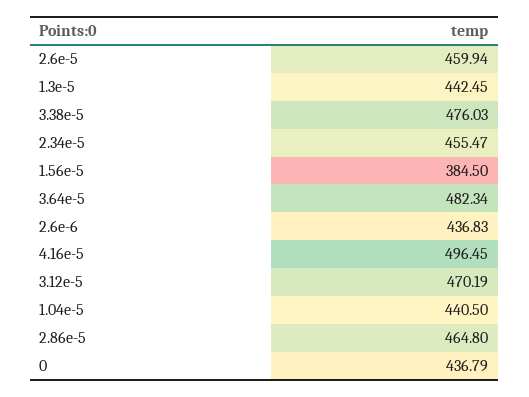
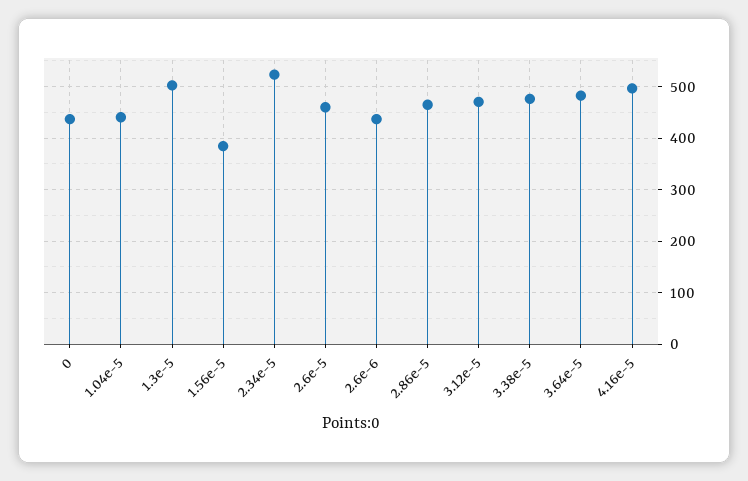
  {
    "2.6e-5": 459.94,
-   "1.3e-5": 442.45,
+   "1.3e-5": 500,
    "3.38e-5": 476.03,
-   "2.34e-5": 455.47,
+   "2.34e-5": 520,
    "1.56e-5": 384.5,
    "3.64e-5": 482.34,
    "2.6e-6": 436.83,
    "4.16e-5": 496.45,
    "3.12e-5": 470.19,
    "1.04e-5": 440.5,
    "2.86e-5": 464.8,
    "0": 436.79
  }

